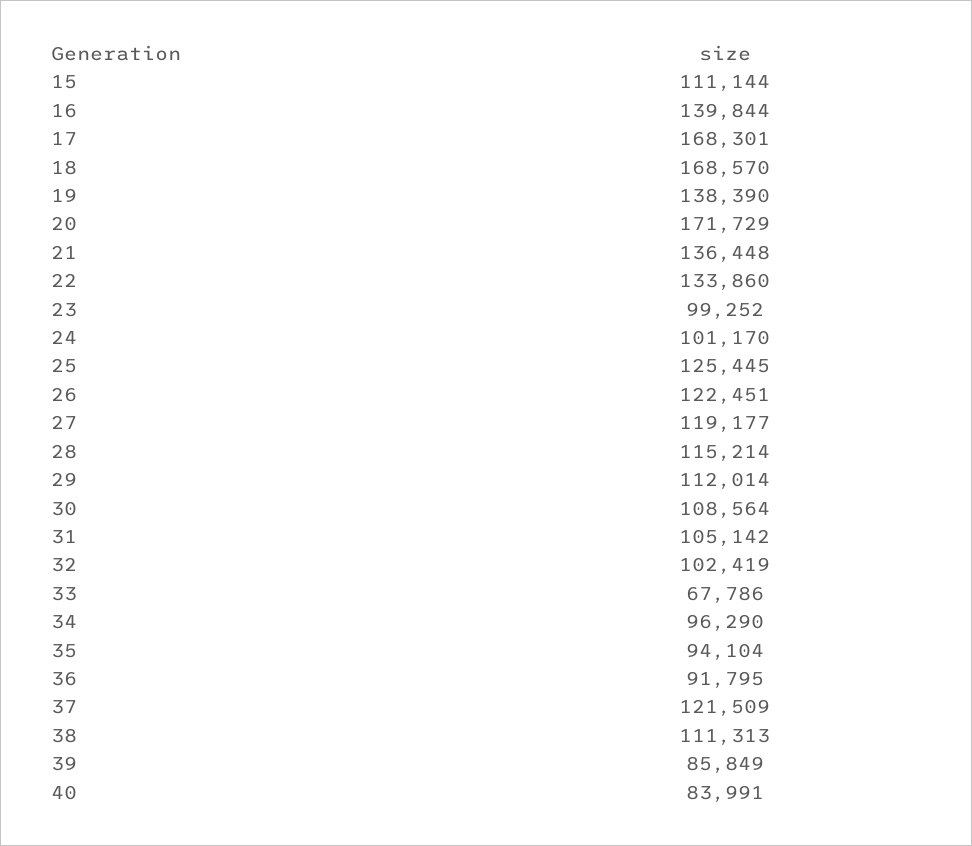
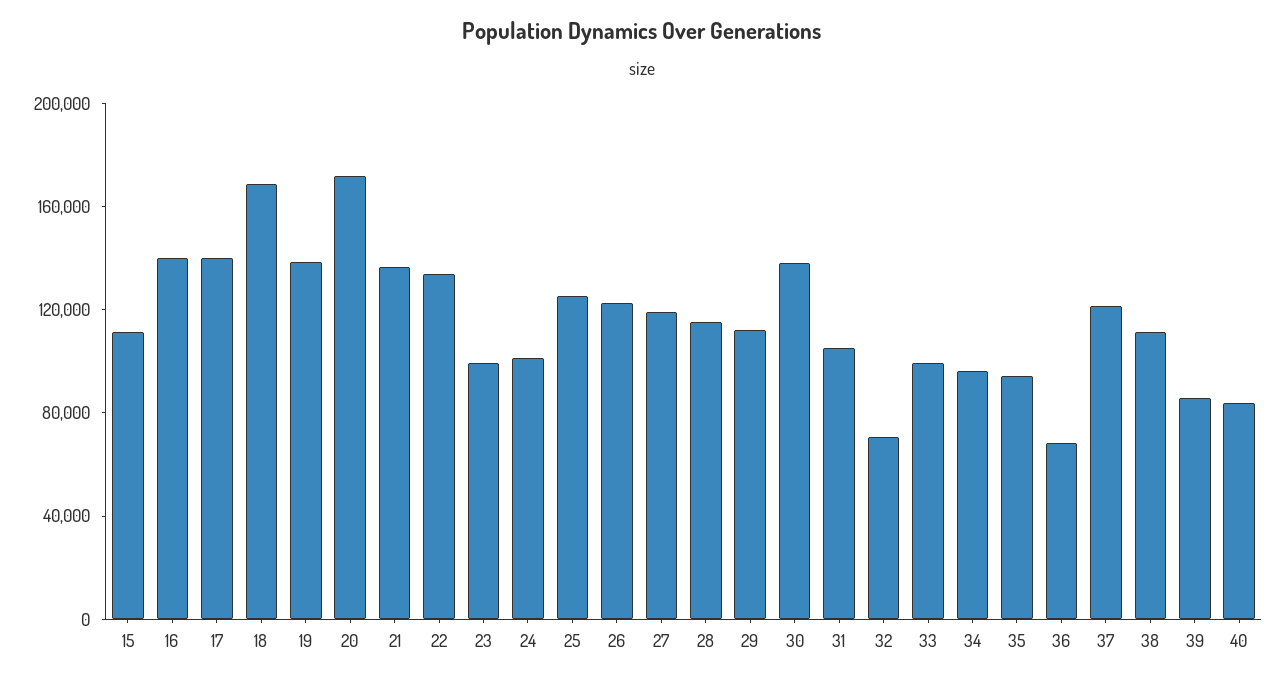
  {
    "15": 111144,
    "16": 139844,
-   "17": 168301,
+   "17": 140000,
    "18": 168570,
    "19": 138390,
    "20": 171729,
    "21": 136448,
    "22": 133860,
    "23": 99252,
    "24": 101170,
    "25": 125445,
    "26": 122451,
    "27": 119177,
    "28": 115214,
    "29": 112014,
-   "30": 108564,
+   "30": 140000,
    "31": 105142,
-   "32": 102419,
+   "32": 70000,
-   "33": 67786,
+   "33": 100000,
    "34": 96290,
    "35": 94104,
-   "36": 91795,
+   "36": 70000,
    "37": 121509,
    "38": 111313,
    "39": 85849,
    "40": 83991
  }

